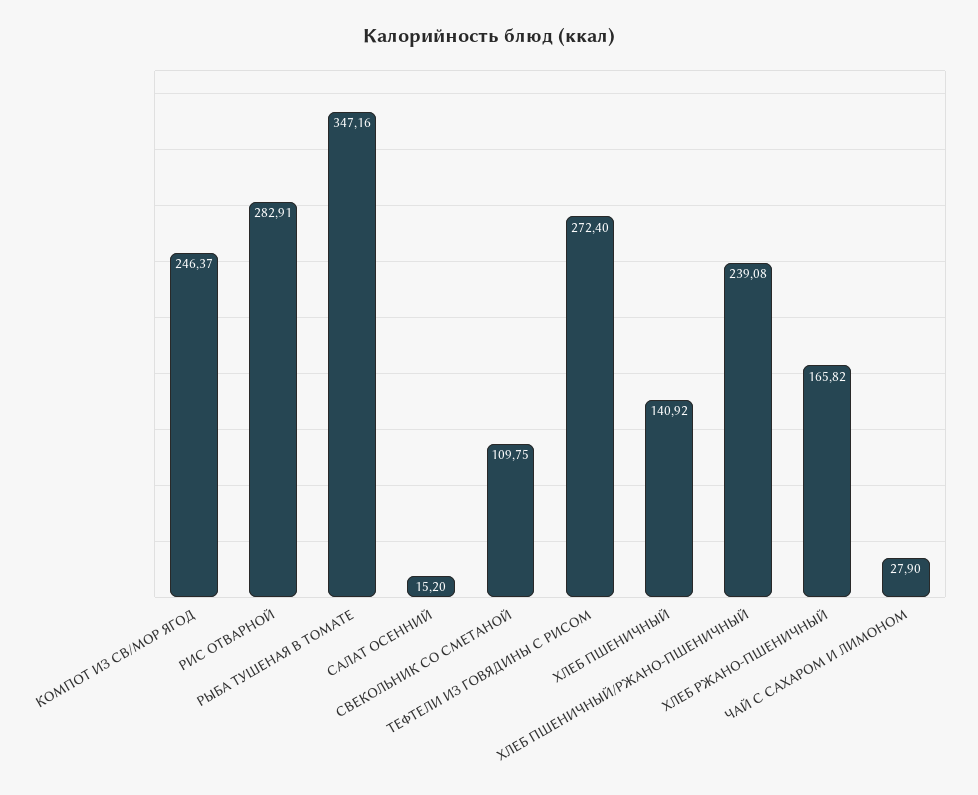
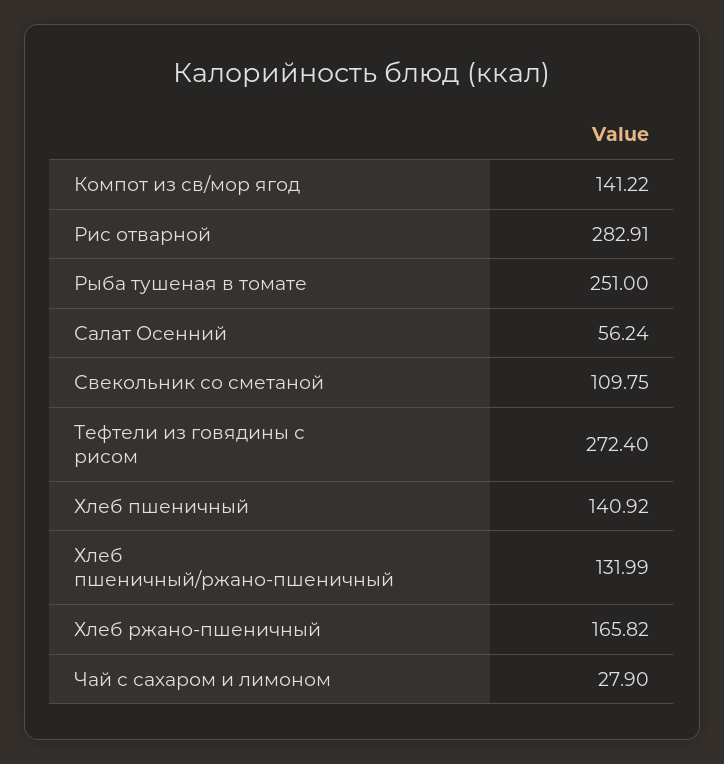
  {
-   "КОМПОТ ИЗ СВ/МОР ЯГОД": 246.37,
+   "КОМПОТ ИЗ СВ/МОР ЯГОД": 141.22,
    "РИС ОТВАРНОЙ": 282.91,
-   "РЫБА ТУШЕНАЯ В ТОМАТЕ": 347.16,
+   "РЫБА ТУШЕНАЯ В ТОМАТЕ": 251,
-   "САЛАТ ОСЕННИЙ": 15.2,
+   "САЛАТ ОСЕННИЙ": 56.24,
    "СВЕКОЛЬНИК СО СМЕТАНОЙ": 109.75,
    "ТЕФТЕЛИ ИЗ ГОВЯДИНЫ С РИСОМ": 272.4,
    "ХЛЕБ ПШЕНИЧНЫЙ": 140.92,
-   "ХЛЕБ ПШЕНИЧНЫЙ/РЖАНО-ПШЕНИЧНЫЙ": 239.08,
+   "ХЛЕБ ПШЕНИЧНЫЙ/РЖАНО-ПШЕНИЧНЫЙ": 131.99,
    "ХЛЕБ РЖАНО-ПШЕНИЧНЫЙ": 165.82,
    "ЧАЙ С САХАРОМ И ЛИМОНОМ": 27.9
  }

